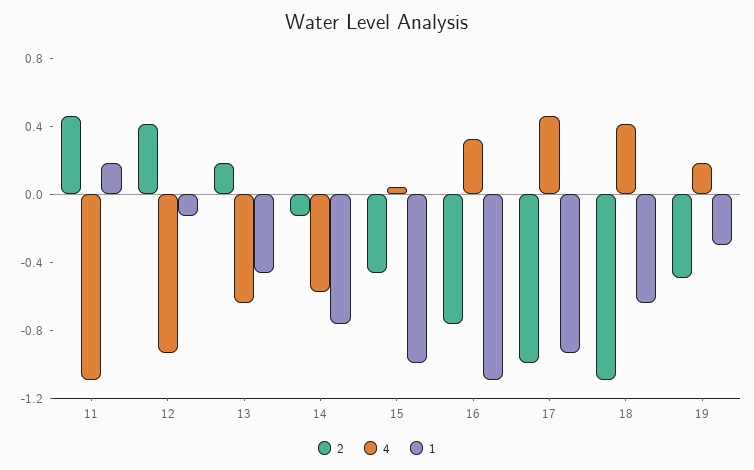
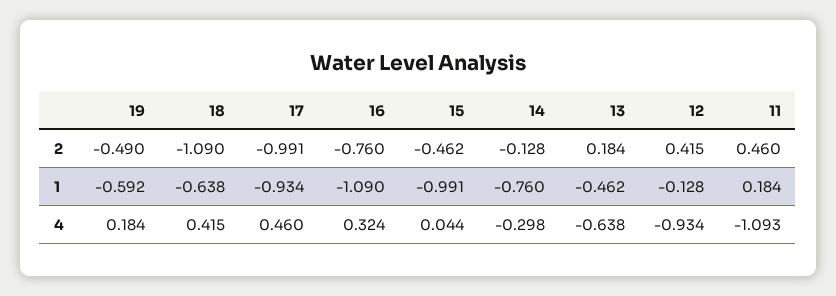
  {
    "2": {
      "11": 0.46,
      "12": 0.415,
      "13": 0.184,
      "14": -0.128,
      "15": -0.462,
      "16": -0.76,
      "17": -0.991,
      "18": -1.09,
      "19": -0.49
    },
    "4": {
      "11": -1.093,
      "12": -0.934,
      "13": -0.638,
-     "14": -0.6,
+     "14": -0.298,
      "15": 0.044,
      "16": 0.324,
      "17": 0.46,
      "18": 0.415,
      "19": 0.184
    },
    "1": {
      "11": 0.184,
      "12": -0.128,
      "13": -0.462,
      "14": -0.76,
      "15": -0.991,
      "16": -1.09,
      "17": -0.934,
      "18": -0.638,
-     "19": -0.3
+     "19": -0.592
    }
  }

